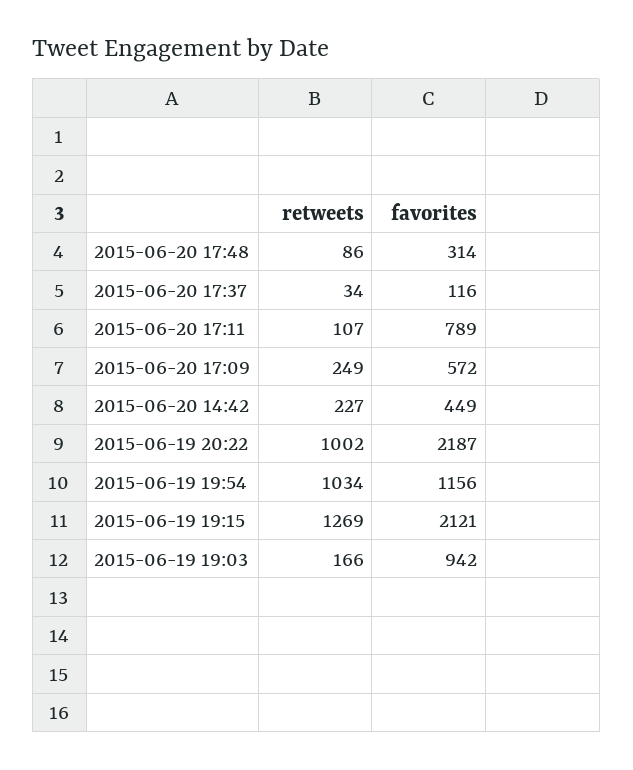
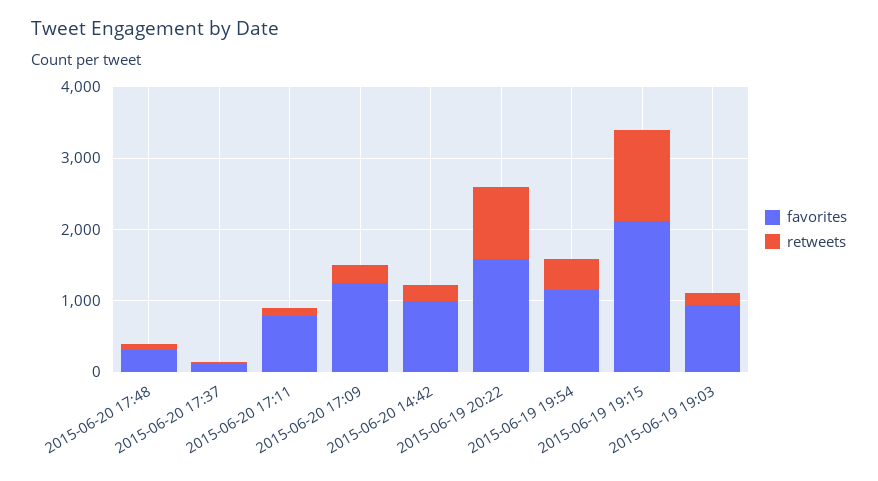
  {
    "retweets": {
      "2015-06-20 17:48": 86,
      "2015-06-20 17:37": 34,
      "2015-06-20 17:11": 107,
      "2015-06-20 17:09": 249,
      "2015-06-20 14:42": 227,
      "2015-06-19 20:22": 1002,
-     "2015-06-19 19:54": 1034,
+     "2015-06-19 19:54": 400,
      "2015-06-19 19:15": 1269,
      "2015-06-19 19:03": 166
    },
    "favorites": {
      "2015-06-20 17:48": 314,
      "2015-06-20 17:37": 116,
      "2015-06-20 17:11": 789,
-     "2015-06-20 17:09": 572,
+     "2015-06-20 17:09": 1200,
-     "2015-06-20 14:42": 449,
+     "2015-06-20 14:42": 1000,
-     "2015-06-19 20:22": 2187,
+     "2015-06-19 20:22": 1600,
      "2015-06-19 19:54": 1156,
      "2015-06-19 19:15": 2121,
      "2015-06-19 19:03": 942
    }
  }

